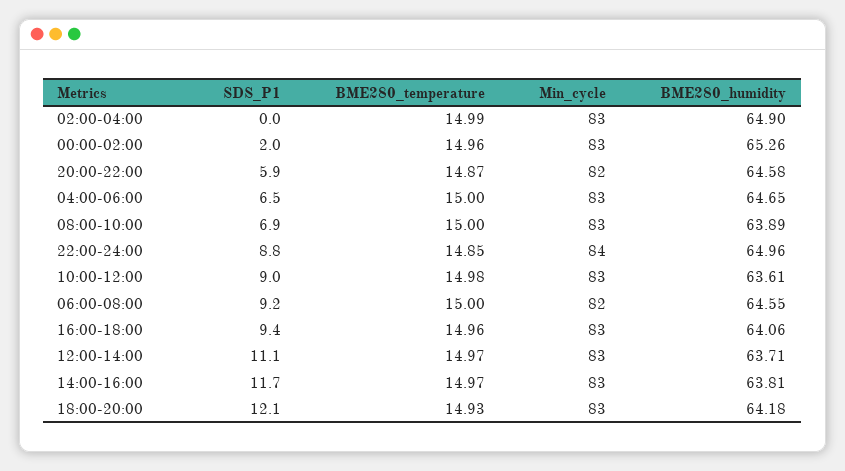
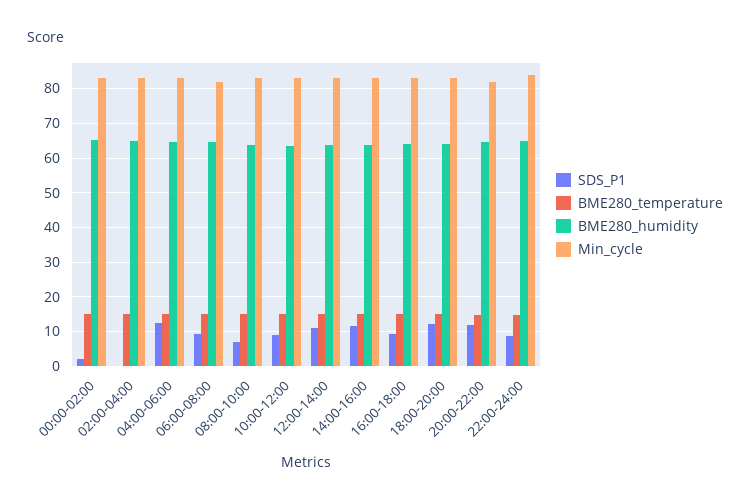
  {
    "SDS_P1": {
      "02:00-04:00": 0,
      "00:00-02:00": 2,
-     "20:00-22:00": 5.9,
+     "20:00-22:00": 12,
-     "04:00-06:00": 6.5,
+     "04:00-06:00": 12,
      "08:00-10:00": 6.9,
      "22:00-24:00": 8.8,
      "10:00-12:00": 9,
      "06:00-08:00": 9.2,
      "16:00-18:00": 9.4,
      "12:00-14:00": 11.1,
      "14:00-16:00": 11.7,
      "18:00-20:00": 12.1
    },
    "BME280_temperature": {
      "02:00-04:00": 14.99,
      "00:00-02:00": 14.96,
      "20:00-22:00": 14.87,
      "04:00-06:00": 15,
      "08:00-10:00": 15,
      "22:00-24:00": 14.85,
      "10:00-12:00": 14.98,
      "06:00-08:00": 15,
      "16:00-18:00": 14.96,
      "12:00-14:00": 14.97,
      "14:00-16:00": 14.97,
      "18:00-20:00": 14.93
    },
    "Min_cycle": {
      "02:00-04:00": 83,
      "00:00-02:00": 83,
      "20:00-22:00": 82,
      "04:00-06:00": 83,
      "08:00-10:00": 83,
      "22:00-24:00": 84,
      "10:00-12:00": 83,
      "06:00-08:00": 82,
      "16:00-18:00": 83,
      "12:00-14:00": 83,
      "14:00-16:00": 83,
      "18:00-20:00": 83
    },
    "BME280_humidity": {
      "02:00-04:00": 64.9,
      "00:00-02:00": 65.26,
      "20:00-22:00": 64.58,
      "04:00-06:00": 64.65,
      "08:00-10:00": 63.89,
      "22:00-24:00": 64.96,
      "10:00-12:00": 63.61,
      "06:00-08:00": 64.55,
      "16:00-18:00": 64.06,
      "12:00-14:00": 63.71,
      "14:00-16:00": 63.81,
      "18:00-20:00": 64.18
    }
  }

